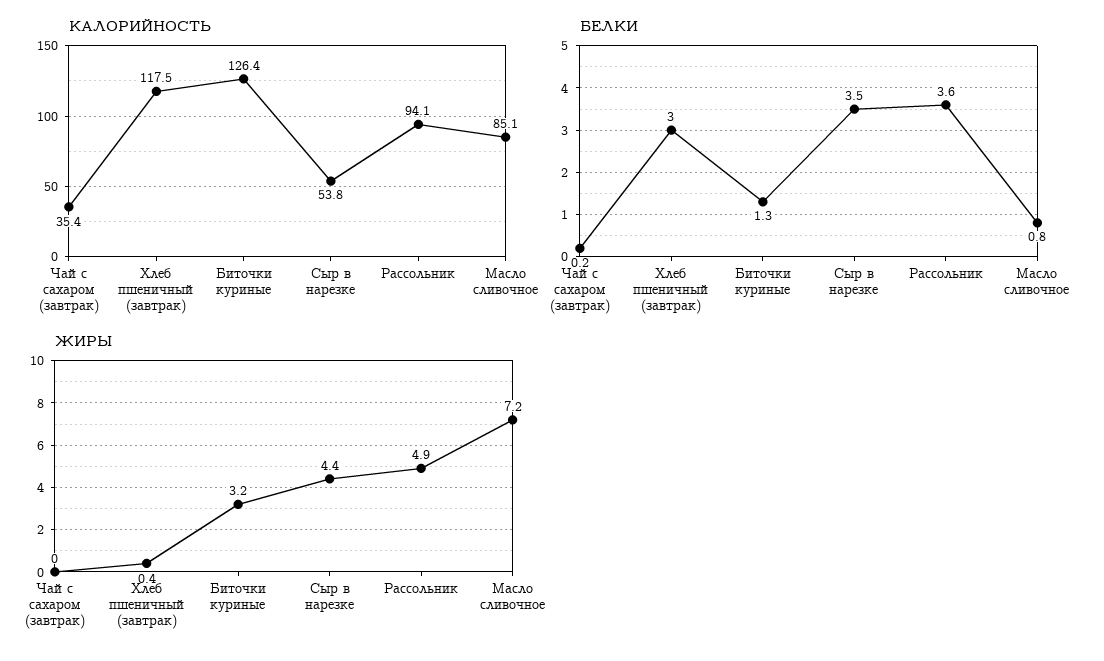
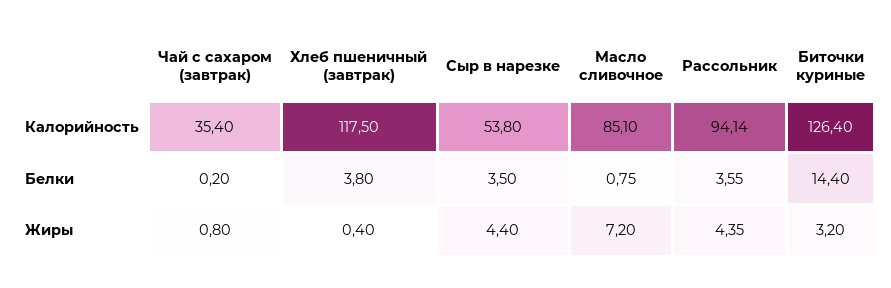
  {
    "КАЛОРИЙНОСТЬ": {
      "Чай с сахаром (завтрак)": 35.4,
      "Хлеб пшеничный (завтрак)": 117.5,
      "Биточки куриные": 126.4,
      "Сыр в нарезке": 53.8,
      "Рассольник": 94.14,
      "Масло сливочное": 85.1
    },
    "БЕЛКИ": {
      "Чай с сахаром (завтрак)": 0.2,
-     "Хлеб пшеничный (завтрак)": 3,
+     "Хлеб пшеничный (завтрак)": 3.8,
-     "Биточки куриные": 1.3,
+     "Биточки куриные": 14.4,
      "Сыр в нарезке": 3.5,
      "Рассольник": 3.55,
      "Масло сливочное": 0.75
    },
    "ЖИРЫ": {
-     "Чай с сахаром (завтрак)": 0,
+     "Чай с сахаром (завтрак)": 0.8,
      "Хлеб пшеничный (завтрак)": 0.4,
      "Биточки куриные": 3.2,
      "Сыр в нарезке": 4.4,
-     "Рассольник": 4.9,
+     "Рассольник": 4.35,
      "Масло сливочное": 7.2
    }
  }

